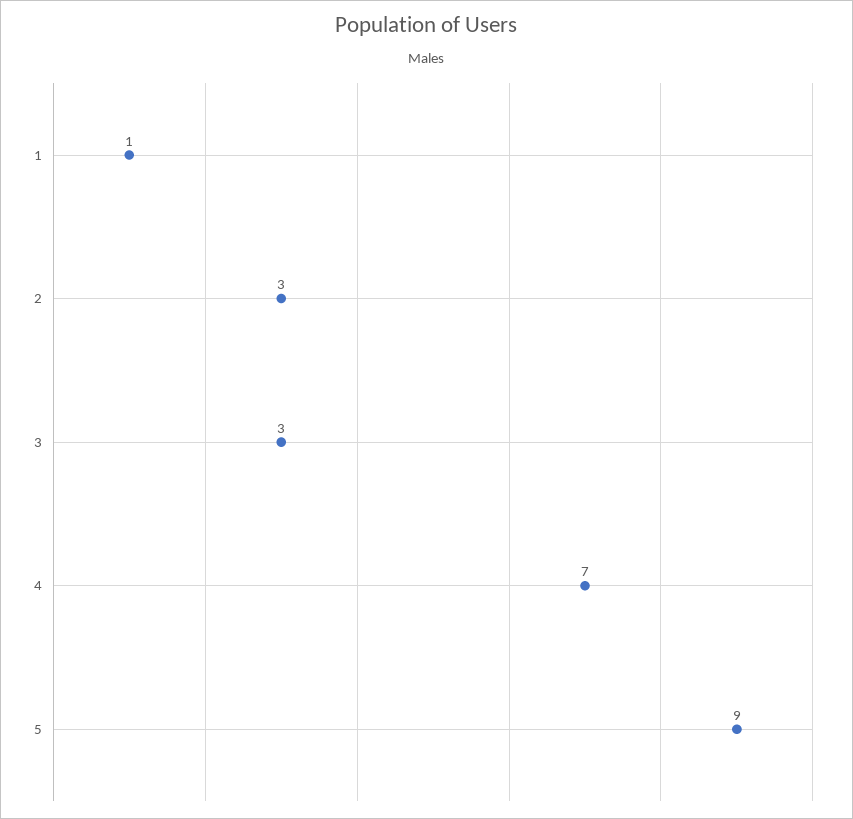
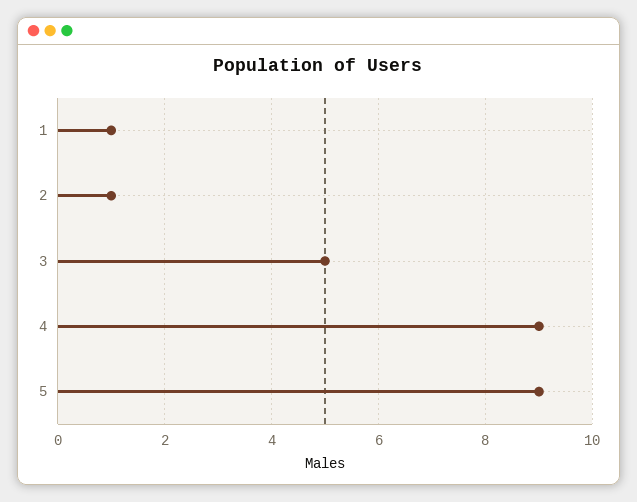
  {
    "1": 1,
-   "2": 3,
+   "2": 1,
-   "3": 3,
+   "3": 5,
-   "4": 7,
+   "4": 9,
    "5": 9
  }

